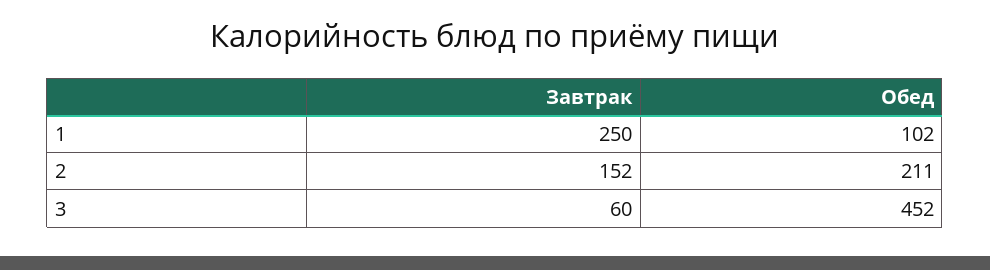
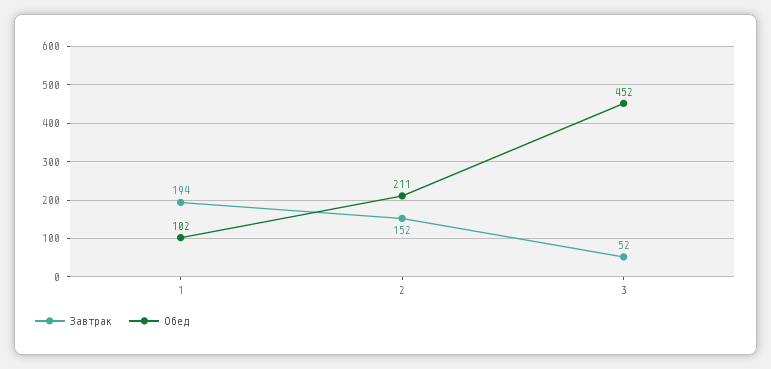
  {
    "Завтрак": {
-     "1": 250,
+     "1": 194,
      "2": 152,
-     "3": 60
+     "3": 52
    },
    "Обед": {
      "1": 102,
      "2": 211,
      "3": 452
    }
  }

